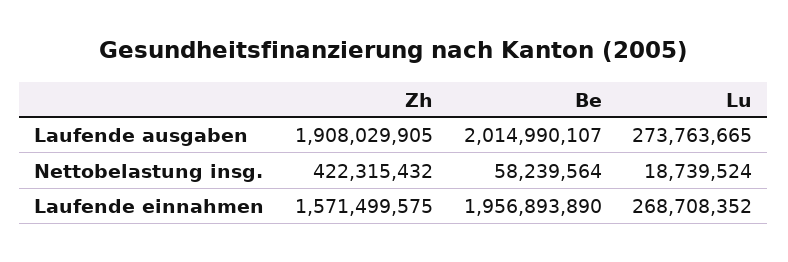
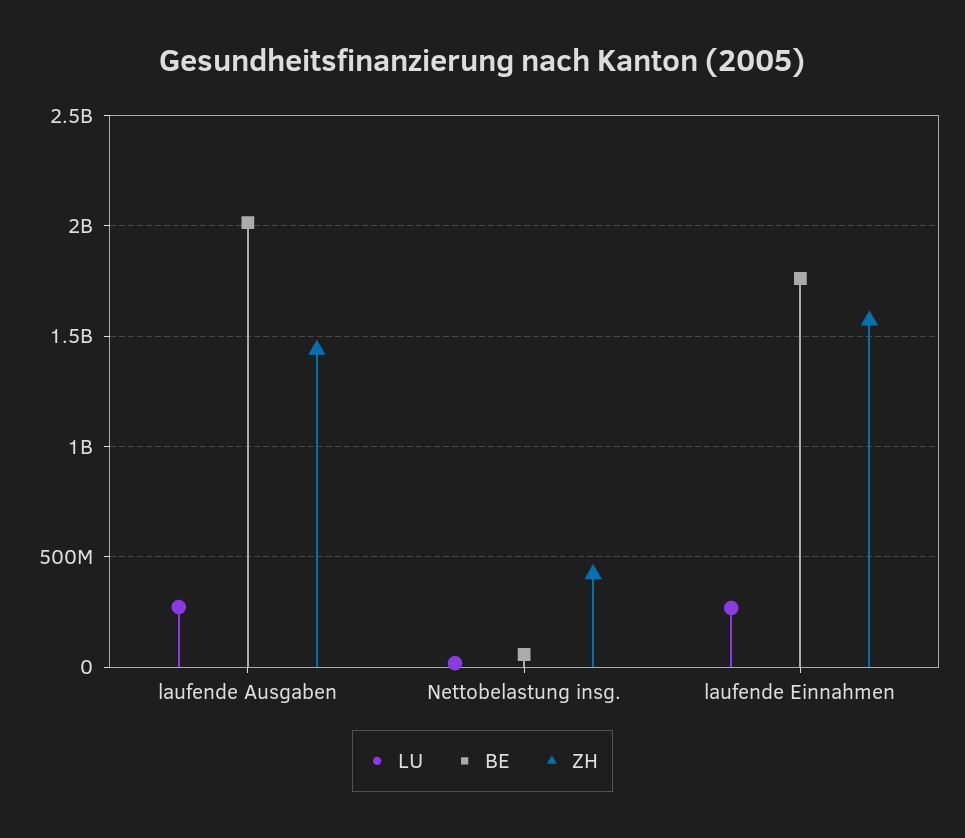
  {
    "Zh": {
-     "Laufende ausgaben": 1908029905,
+     "Laufende ausgaben": 1450000000,
      "Nettobelastung insg.": 422315432,
      "Laufende einnahmen": 1571499575
    },
    "Be": {
      "Laufende ausgaben": 2014990107,
      "Nettobelastung insg.": 58239564,
-     "Laufende einnahmen": 1956893890
+     "Laufende einnahmen": 1750000000
    },
    "Lu": {
      "Laufende ausgaben": 273763665,
      "Nettobelastung insg.": 18739524,
      "Laufende einnahmen": 268708352
    }
  }

